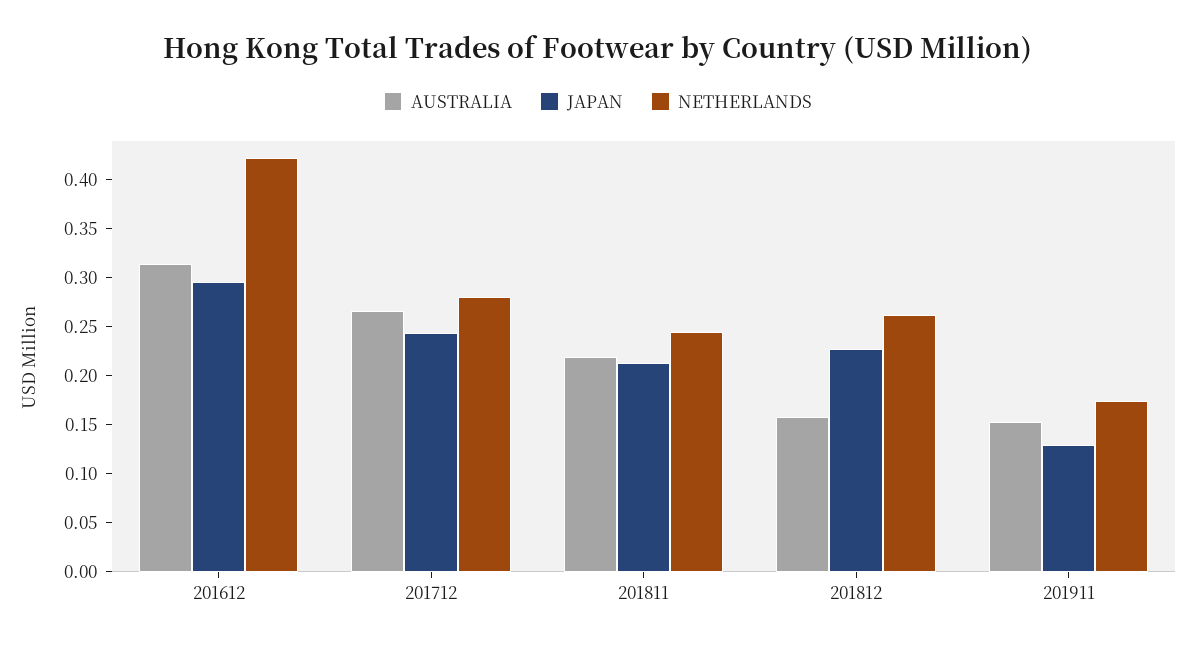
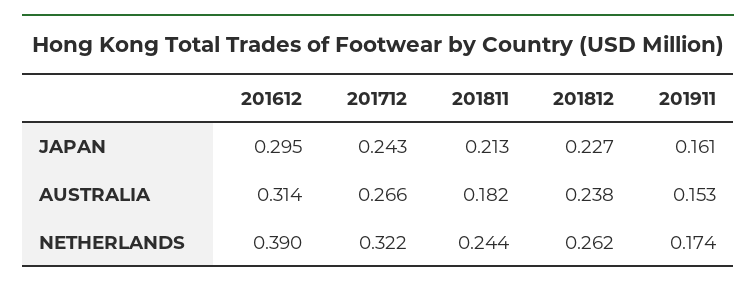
  {
    "AUSTRALIA": {
      "201612": 0.314,
      "201712": 0.266,
-     "201811": 0.22,
+     "201811": 0.182,
-     "201812": 0.16,
+     "201812": 0.238,
      "201911": 0.153
    },
    "JAPAN": {
      "201612": 0.295,
      "201712": 0.243,
      "201811": 0.213,
      "201812": 0.227,
-     "201911": 0.13
+     "201911": 0.161
    },
    "NETHERLANDS": {
-     "201612": 0.42,
+     "201612": 0.39,
-     "201712": 0.28,
+     "201712": 0.322,
      "201811": 0.244,
      "201812": 0.262,
      "201911": 0.174
    }
  }

